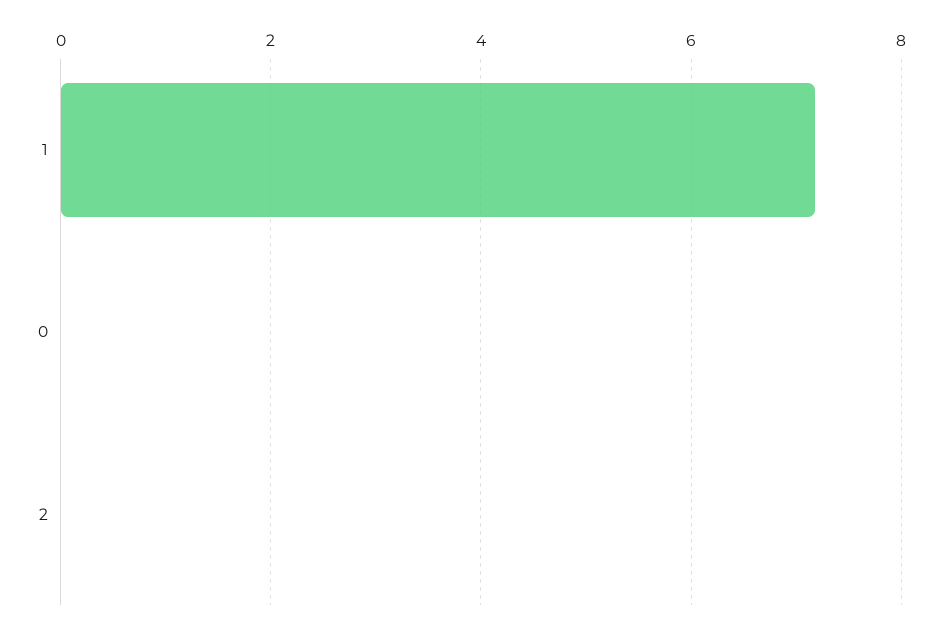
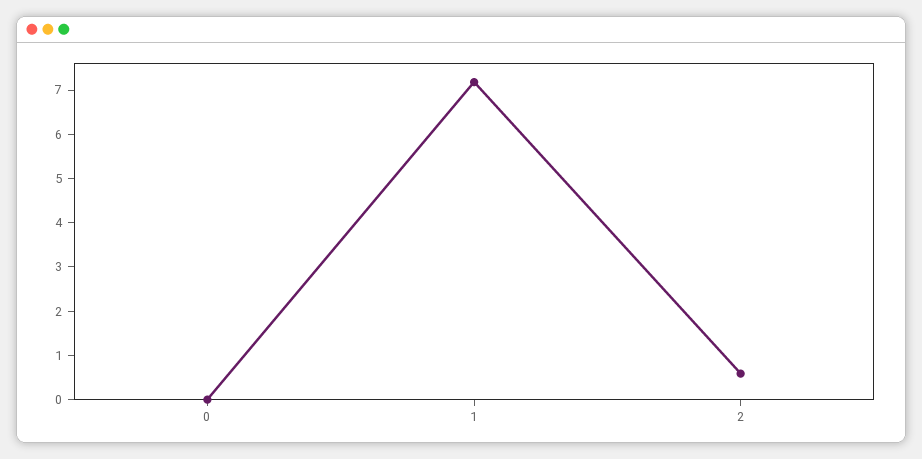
  {
    "1": 7.2,
    "0": 0,
-   "2": 0
+   "2": 0.6
  }

